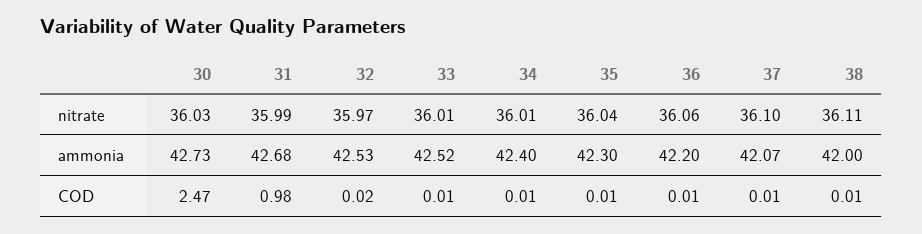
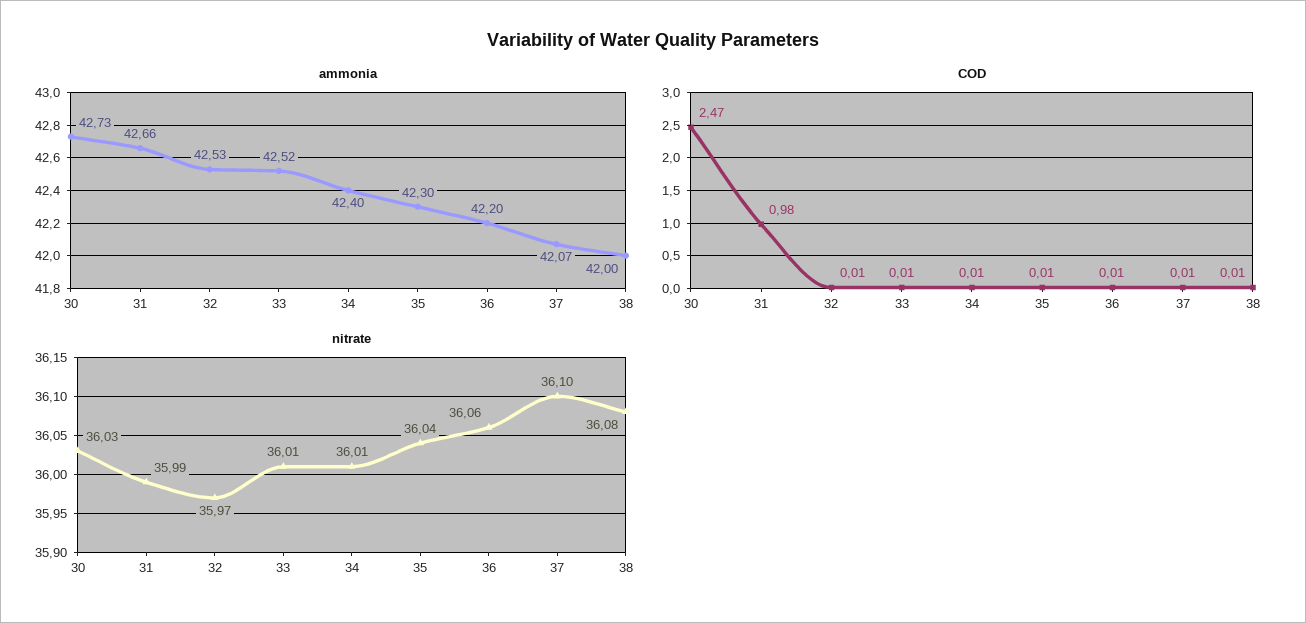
  {
    "nitrate": {
      "30": 36.03,
      "31": 35.99,
      "32": 35.97,
      "33": 36.01,
      "34": 36.01,
      "35": 36.04,
      "36": 36.06,
      "37": 36.1,
-     "38": 36.11
+     "38": 36.08
    },
    "ammonia": {
      "30": 42.73,
-     "31": 42.68,
+     "31": 42.66,
      "32": 42.53,
      "33": 42.52,
      "34": 42.4,
      "35": 42.3,
      "36": 42.2,
      "37": 42.07,
      "38": 42
    },
    "COD": {
      "30": 2.47,
      "31": 0.98,
-     "32": 0.02,
+     "32": 0.01,
      "33": 0.01,
      "34": 0.01,
      "35": 0.01,
      "36": 0.01,
      "37": 0.01,
      "38": 0.01
    }
  }

